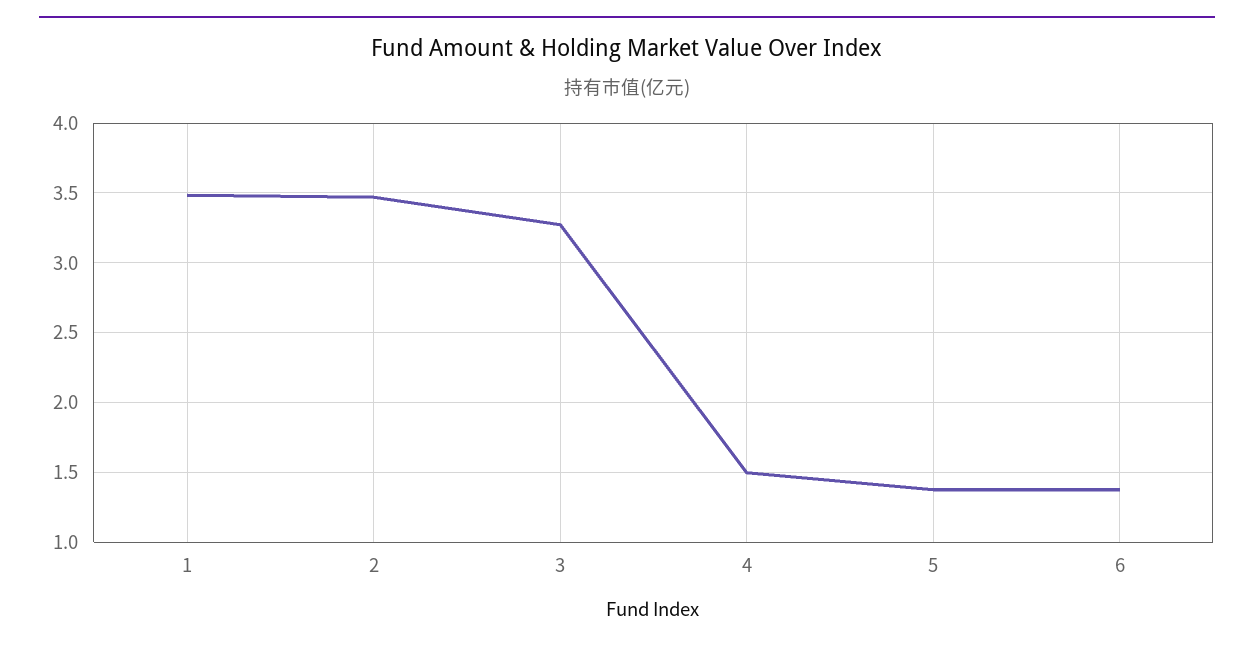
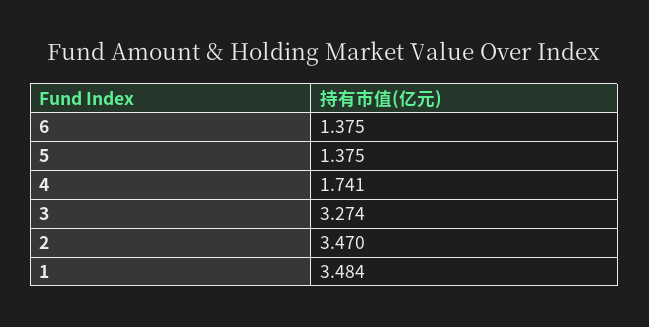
  {
    "1": 3.484,
    "2": 3.47,
    "3": 3.274,
-   "4": 1.5,
+   "4": 1.741,
    "5": 1.375,
    "6": 1.375
  }

